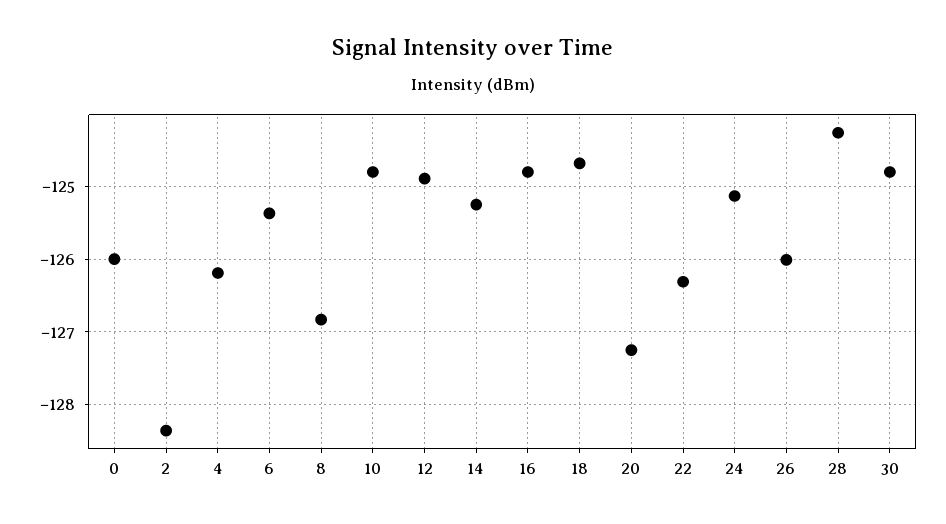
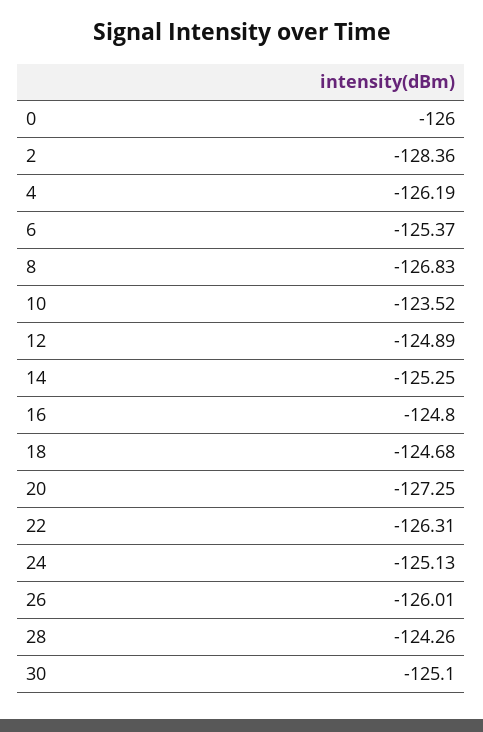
  {
    "0": -126,
    "2": -128.36,
    "4": -126.19,
    "6": -125.37,
    "8": -126.83,
-   "10": -124.8,
+   "10": -123.52,
    "12": -124.89,
    "14": -125.25,
    "16": -124.8,
    "18": -124.68,
    "20": -127.25,
    "22": -126.31,
    "24": -125.13,
    "26": -126.01,
    "28": -124.26,
-   "30": -124.8
+   "30": -125.1
  }

